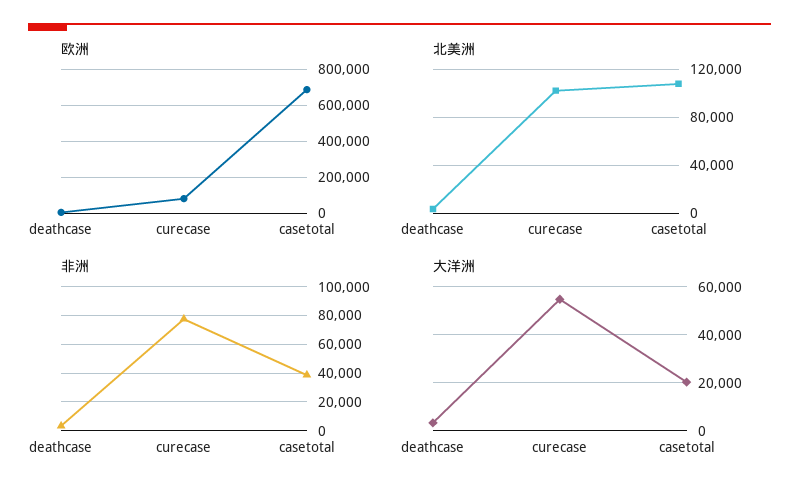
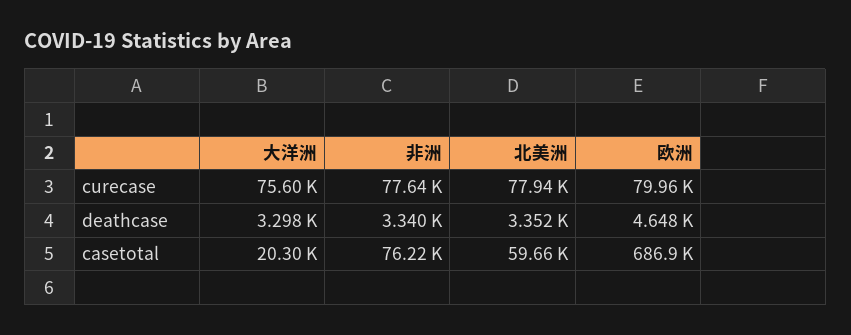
  {
    "欧洲": {
      "deathcase": 4648,
      "curecase": 79960,
      "casetotal": 686900
    },
    "北美洲": {
      "deathcase": 3352,
-     "curecase": 100000,
+     "curecase": 77940,
-     "casetotal": 110000
+     "casetotal": 59660
    },
    "非洲": {
      "deathcase": 3340,
      "curecase": 77640,
-     "casetotal": 40000
+     "casetotal": 76220
    },
    "大洋洲": {
      "deathcase": 3298,
-     "curecase": 55000,
+     "curecase": 75600,
      "casetotal": 20300
    }
  }

